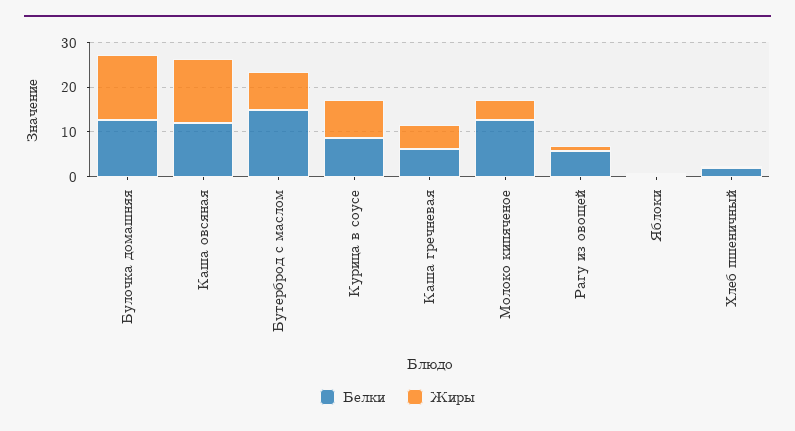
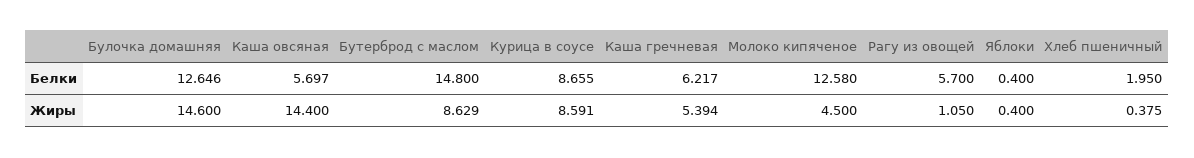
  {
    "Белки": {
      "Булочка домашняя": 12.646,
-     "Каша овсяная": 12,
+     "Каша овсяная": 5.697,
      "Бутерброд с маслом": 14.8,
      "Курица в соусе": 8.655,
      "Каша гречневая": 6.217,
      "Молоко кипяченое": 12.58,
      "Рагу из овощей": 5.7,
      "Яблоки": 0.4,
      "Хлеб пшеничный": 1.95
    },
    "Жиры": {
      "Булочка домашняя": 14.6,
      "Каша овсяная": 14.4,
      "Бутерброд с маслом": 8.629,
      "Курица в соусе": 8.591,
      "Каша гречневая": 5.394,
      "Молоко кипяченое": 4.5,
      "Рагу из овощей": 1.05,
      "Яблоки": 0.4,
      "Хлеб пшеничный": 0.375
    }
  }

